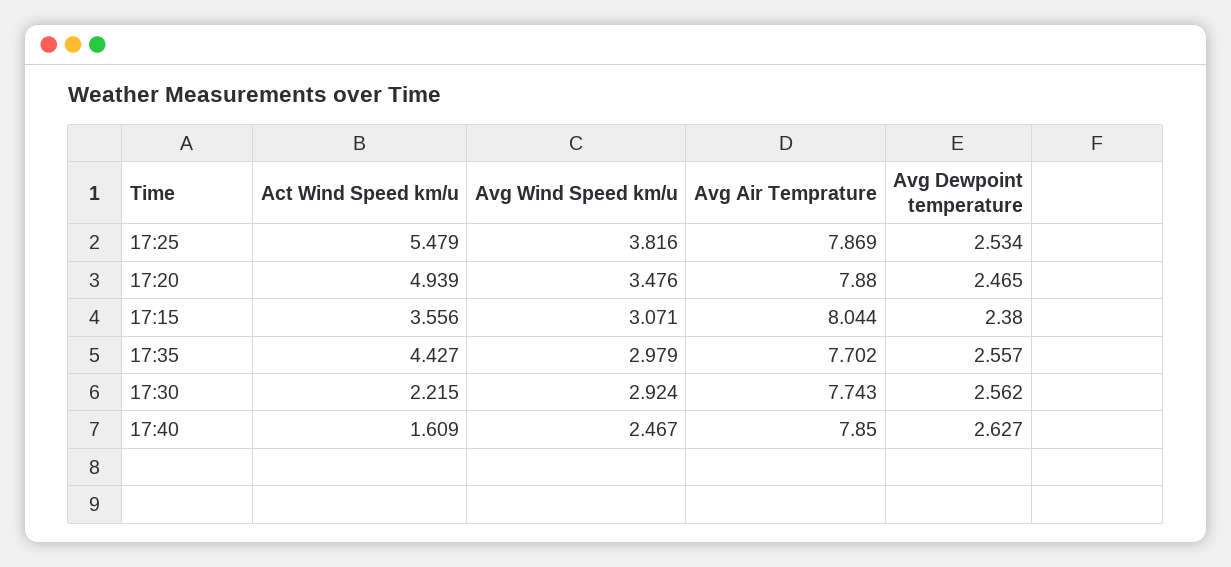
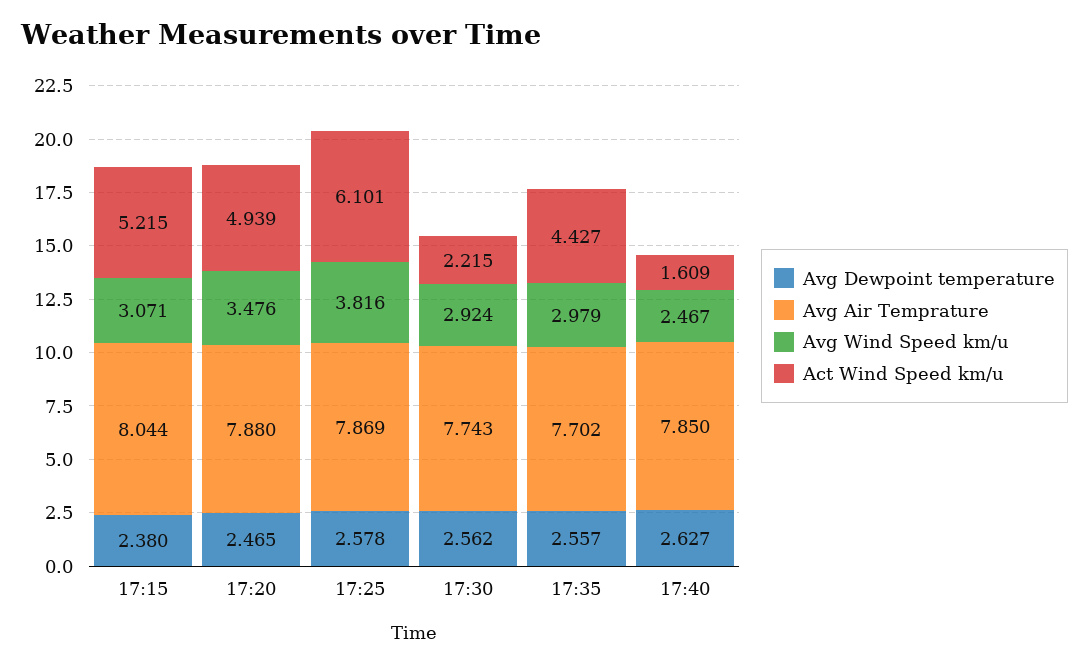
  {
    "Act Wind Speed km/u": {
-     "17:25": 5.479,
+     "17:25": 6.101,
      "17:20": 4.939,
-     "17:15": 3.556,
+     "17:15": 5.215,
      "17:35": 4.427,
      "17:30": 2.215,
      "17:40": 1.609
    },
    "Avg Wind Speed km/u": {
      "17:25": 3.816,
      "17:20": 3.476,
      "17:15": 3.071,
      "17:35": 2.979,
      "17:30": 2.924,
      "17:40": 2.467
    },
    "Avg Air Temprature": {
      "17:25": 7.869,
      "17:20": 7.88,
      "17:15": 8.044,
      "17:35": 7.702,
      "17:30": 7.743,
      "17:40": 7.85
    },
    "Avg Dewpoint temperature": {
-     "17:25": 2.534,
+     "17:25": 2.578,
      "17:20": 2.465,
      "17:15": 2.38,
      "17:35": 2.557,
      "17:30": 2.562,
      "17:40": 2.627
    }
  }

